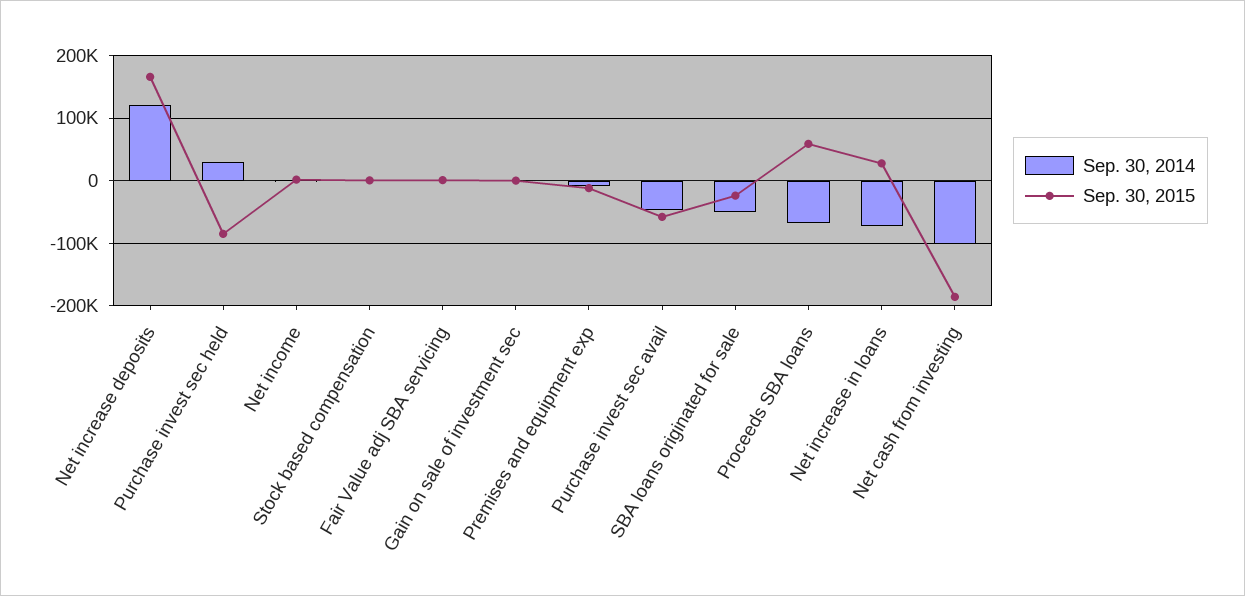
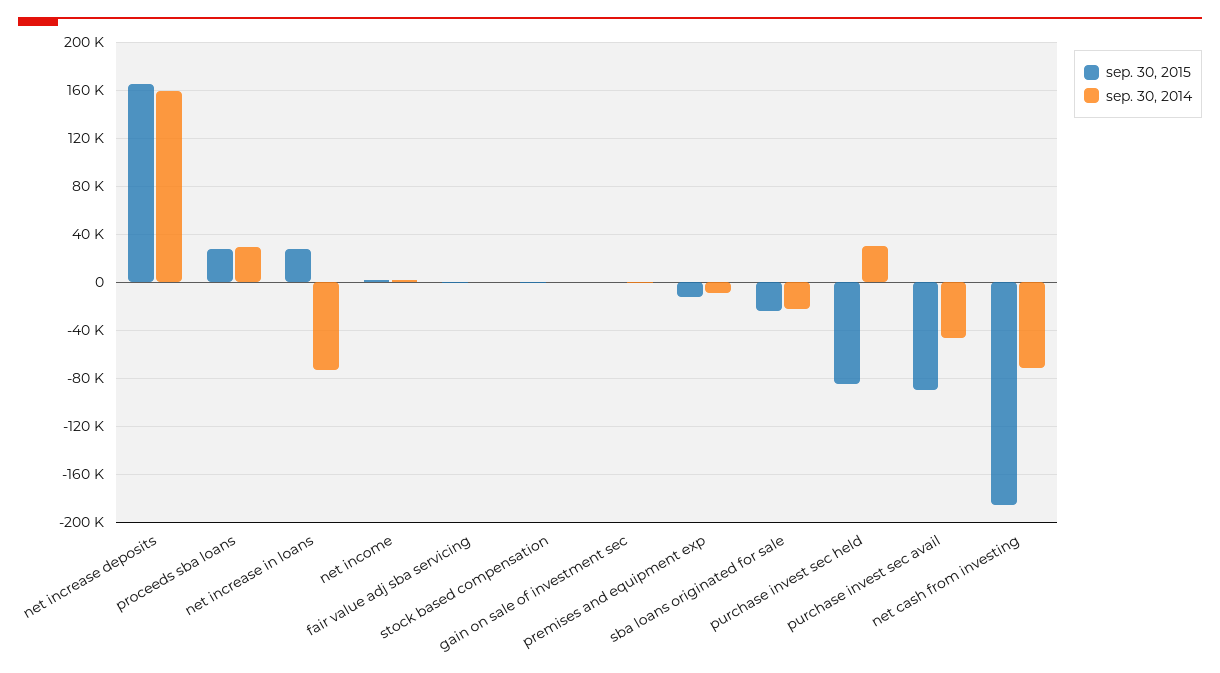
  {
    "Sep. 30, 2014": {
-     "Net increase deposits": 120000,
+     "Net increase deposits": 160000,
      "Purchase invest sec held": 30000,
      "Net income": 0,
      "Stock based compensation": 0,
      "Fair Value adj SBA servicing": 0,
      "Gain on sale of investment sec": 0,
      "Premises and equipment exp": -10000,
      "Purchase invest sec avail": -50000,
-     "SBA loans originated for sale": -50000,
+     "SBA loans originated for sale": -20000,
-     "Proceeds SBA loans": -70000,
+     "Proceeds SBA loans": 30000,
      "Net increase in loans": -70000,
-     "Net cash from investing": -100000
+     "Net cash from investing": -70000
    },
    "Sep. 30, 2015": {
      "Net increase deposits": 170000,
      "Purchase invest sec held": -90000,
      "Net income": 0,
      "Stock based compensation": 0,
      "Fair Value adj SBA servicing": 0,
      "Gain on sale of investment sec": 0,
      "Premises and equipment exp": -10000,
-     "Purchase invest sec avail": -60000,
+     "Purchase invest sec avail": -90000,
      "SBA loans originated for sale": -20000,
-     "Proceeds SBA loans": 60000,
+     "Proceeds SBA loans": 30000,
      "Net increase in loans": 30000,
      "Net cash from investing": -190000
    }
  }

